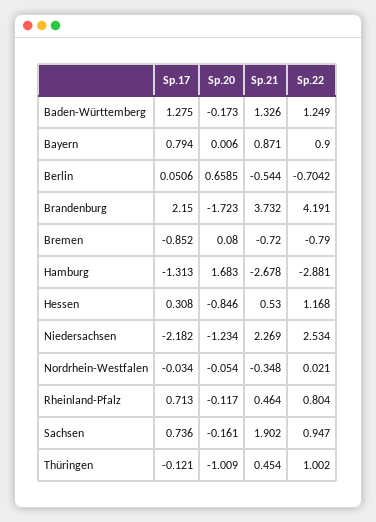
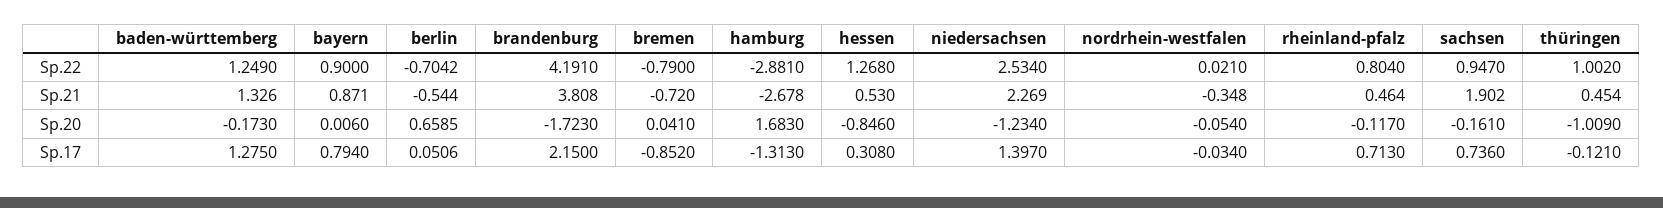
  {
    "Sp.17": {
      "Baden-Württemberg": 1.275,
      "Bayern": 0.794,
      "Berlin": 0.0506,
      "Brandenburg": 2.15,
      "Bremen": -0.852,
      "Hamburg": -1.313,
      "Hessen": 0.308,
-     "Niedersachsen": -2.182,
+     "Niedersachsen": 1.397,
      "Nordrhein-Westfalen": -0.034,
      "Rheinland-Pfalz": 0.713,
      "Sachsen": 0.736,
      "Thüringen": -0.121
    },
    "Sp.20": {
      "Baden-Württemberg": -0.173,
      "Bayern": 0.006,
      "Berlin": 0.6585,
      "Brandenburg": -1.723,
-     "Bremen": 0.08,
+     "Bremen": 0.041,
      "Hamburg": 1.683,
      "Hessen": -0.846,
      "Niedersachsen": -1.234,
      "Nordrhein-Westfalen": -0.054,
      "Rheinland-Pfalz": -0.117,
      "Sachsen": -0.161,
      "Thüringen": -1.009
    },
    "Sp.21": {
      "Baden-Württemberg": 1.326,
      "Bayern": 0.871,
      "Berlin": -0.544,
-     "Brandenburg": 3.732,
+     "Brandenburg": 3.808,
      "Bremen": -0.72,
      "Hamburg": -2.678,
      "Hessen": 0.53,
      "Niedersachsen": 2.269,
      "Nordrhein-Westfalen": -0.348,
      "Rheinland-Pfalz": 0.464,
      "Sachsen": 1.902,
      "Thüringen": 0.454
    },
    "Sp.22": {
      "Baden-Württemberg": 1.249,
      "Bayern": 0.9,
      "Berlin": -0.7042,
      "Brandenburg": 4.191,
      "Bremen": -0.79,
      "Hamburg": -2.881,
-     "Hessen": 1.168,
+     "Hessen": 1.268,
      "Niedersachsen": 2.534,
      "Nordrhein-Westfalen": 0.021,
      "Rheinland-Pfalz": 0.804,
      "Sachsen": 0.947,
      "Thüringen": 1.002
    }
  }

